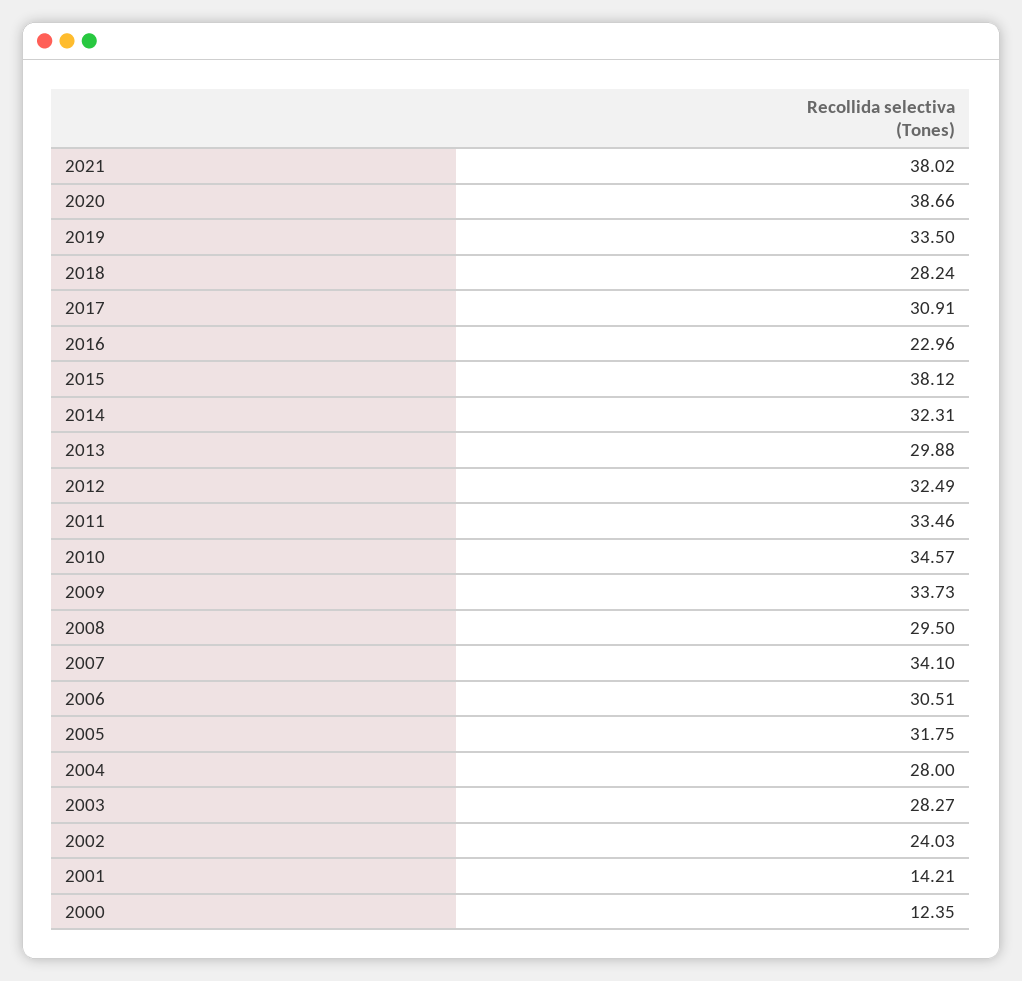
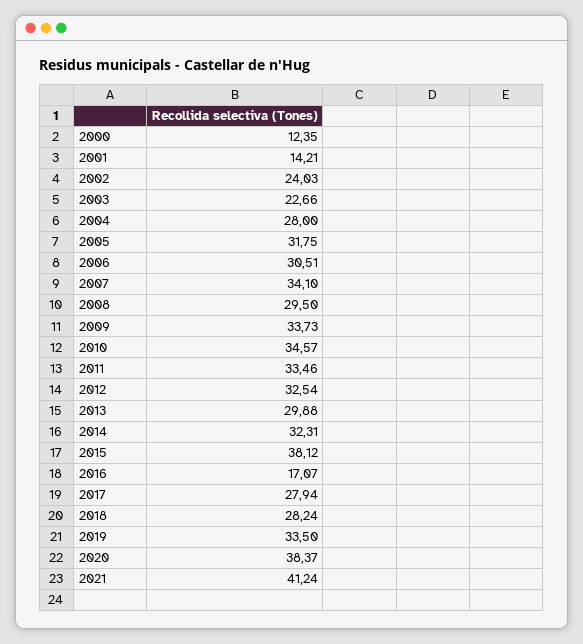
  {
-   "2021": 38.02,
+   "2021": 41.24,
-   "2020": 38.66,
+   "2020": 38.37,
    "2019": 33.5,
    "2018": 28.24,
-   "2017": 30.91,
+   "2017": 27.94,
-   "2016": 22.96,
+   "2016": 17.07,
    "2015": 38.12,
    "2014": 32.31,
    "2013": 29.88,
-   "2012": 32.49,
+   "2012": 32.54,
    "2011": 33.46,
    "2010": 34.57,
    "2009": 33.73,
    "2008": 29.5,
    "2007": 34.1,
    "2006": 30.51,
    "2005": 31.75,
    "2004": 28,
-   "2003": 28.27,
+   "2003": 22.66,
    "2002": 24.03,
    "2001": 14.21,
    "2000": 12.35
  }

